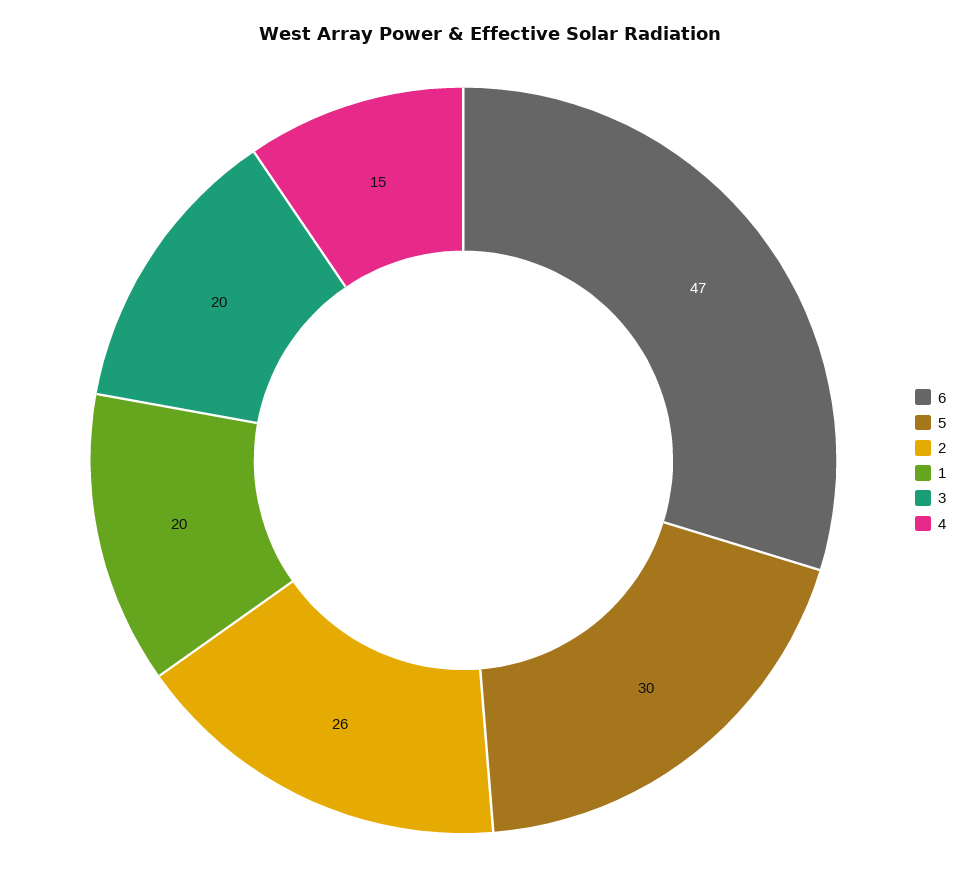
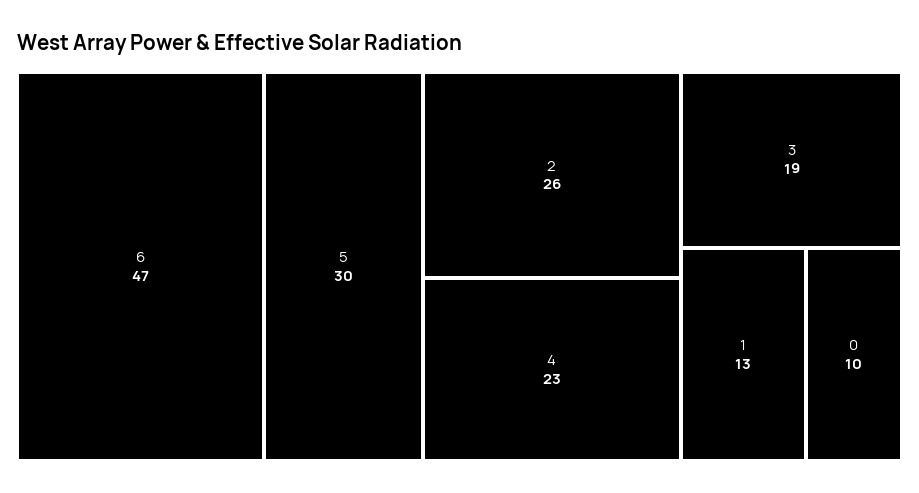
  {
    "6": 47,
    "5": 30,
    "2": 26,
-   "1": 20,
+   "1": 13,
-   "3": 20,
+   "3": 19,
-   "4": 15
+   "4": 23,
+   "0": 10
  }

